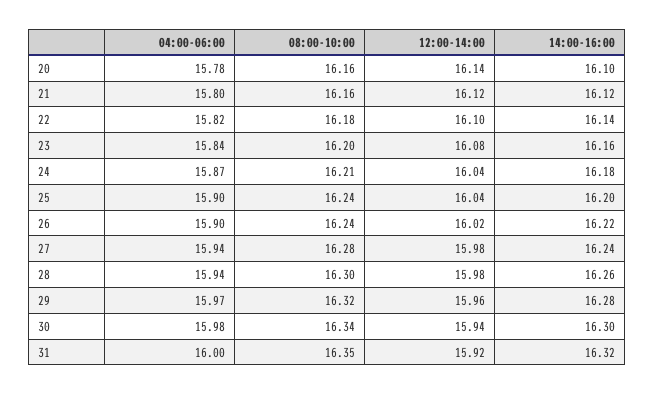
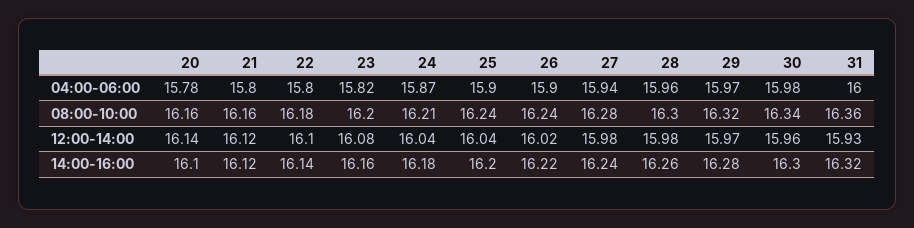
  {
    "04:00-06:00": {
      "20": 15.78,
      "21": 15.8,
-     "22": 15.82,
+     "22": 15.8,
-     "23": 15.84,
+     "23": 15.82,
      "24": 15.87,
      "25": 15.9,
      "26": 15.9,
      "27": 15.94,
-     "28": 15.94,
+     "28": 15.96,
      "29": 15.97,
      "30": 15.98,
      "31": 16
    },
    "08:00-10:00": {
      "20": 16.16,
      "21": 16.16,
      "22": 16.18,
      "23": 16.2,
      "24": 16.21,
      "25": 16.24,
      "26": 16.24,
      "27": 16.28,
      "28": 16.3,
      "29": 16.32,
      "30": 16.34,
-     "31": 16.35
+     "31": 16.36
    },
    "12:00-14:00": {
      "20": 16.14,
      "21": 16.12,
      "22": 16.1,
      "23": 16.08,
      "24": 16.04,
      "25": 16.04,
      "26": 16.02,
      "27": 15.98,
      "28": 15.98,
-     "29": 15.96,
+     "29": 15.97,
-     "30": 15.94,
+     "30": 15.96,
-     "31": 15.92
+     "31": 15.93
    },
    "14:00-16:00": {
      "20": 16.1,
      "21": 16.12,
      "22": 16.14,
      "23": 16.16,
      "24": 16.18,
      "25": 16.2,
      "26": 16.22,
      "27": 16.24,
      "28": 16.26,
      "29": 16.28,
      "30": 16.3,
      "31": 16.32
    }
  }

